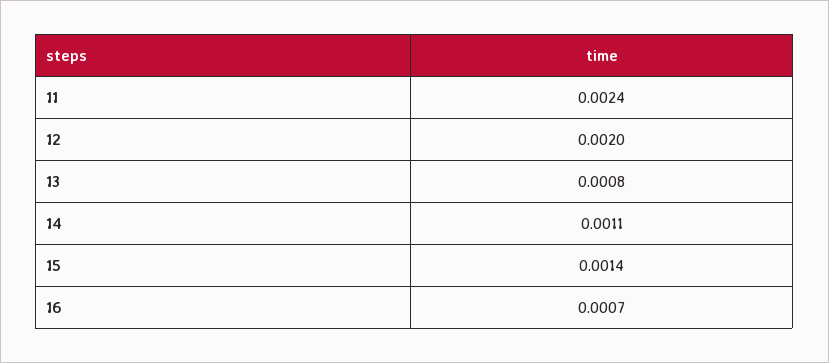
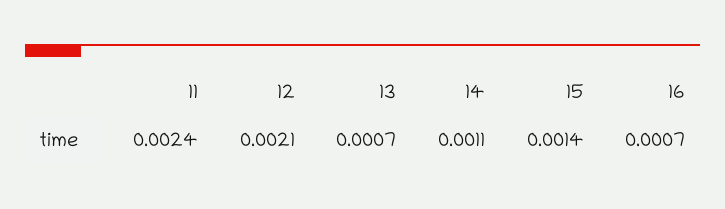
  {
    "11": 0.0024,
-   "12": 0.002,
+   "12": 0.0021,
-   "13": 0.0008,
+   "13": 0.0007,
    "14": 0.0011,
    "15": 0.0014,
    "16": 0.0007
  }

